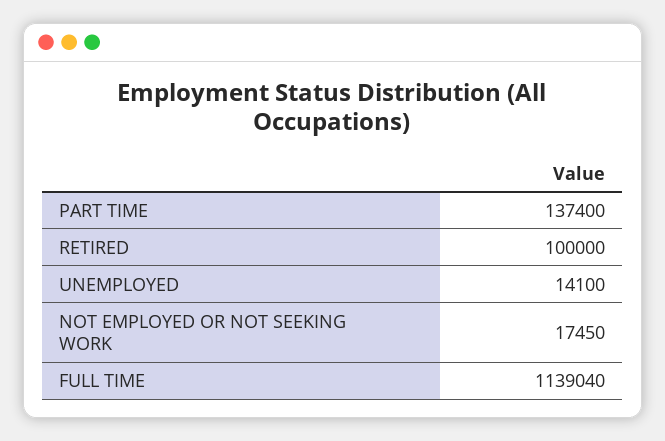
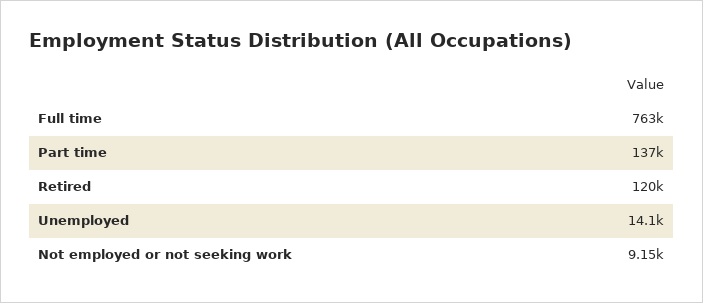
  {
    "PART TIME": 137400,
-   "RETIRED": 100000,
+   "RETIRED": 120000,
    "UNEMPLOYED": 14100,
-   "NOT EMPLOYED OR NOT SEEKING WORK": 17450,
+   "NOT EMPLOYED OR NOT SEEKING WORK": 9150,
-   "FULL TIME": 1139040
+   "FULL TIME": 763000
  }

